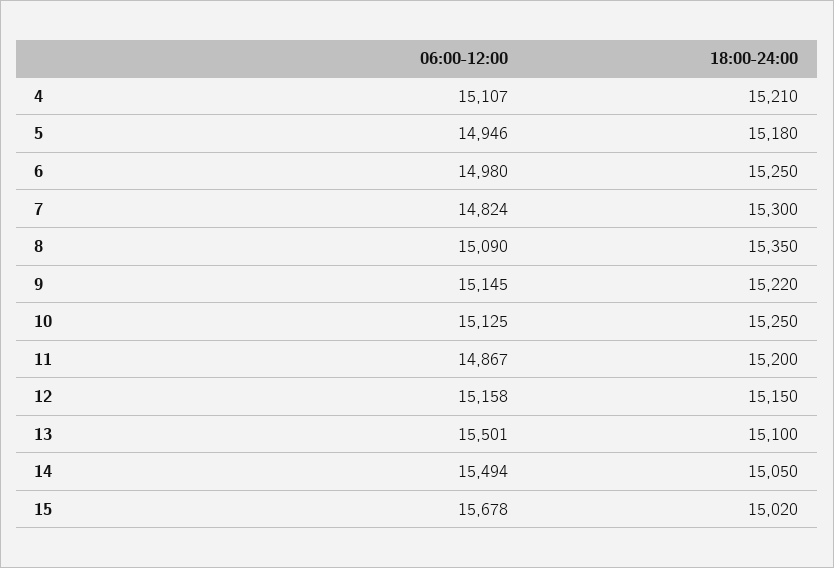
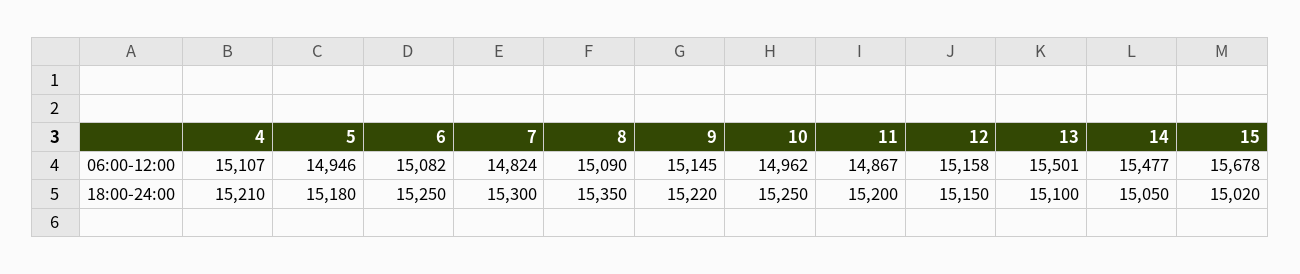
  {
    "06:00-12:00": {
      "4": 15107,
      "5": 14946,
-     "6": 14980,
+     "6": 15082,
      "7": 14824,
      "8": 15090,
      "9": 15145,
-     "10": 15125,
+     "10": 14962,
      "11": 14867,
      "12": 15158,
      "13": 15501,
-     "14": 15494,
+     "14": 15477,
      "15": 15678
    },
    "18:00-24:00": {
      "4": 15210,
      "5": 15180,
      "6": 15250,
      "7": 15300,
      "8": 15350,
      "9": 15220,
      "10": 15250,
      "11": 15200,
      "12": 15150,
      "13": 15100,
      "14": 15050,
      "15": 15020
    }
  }

